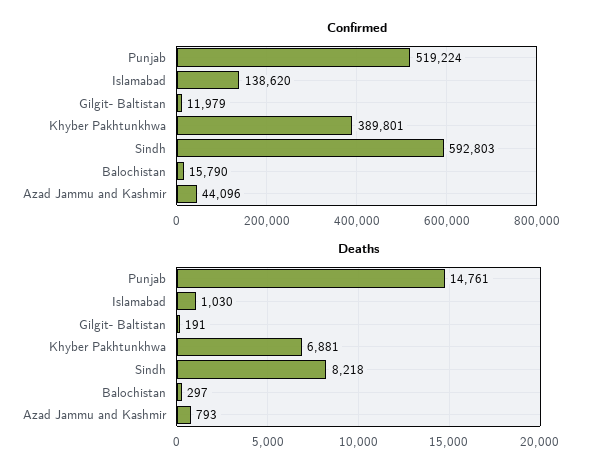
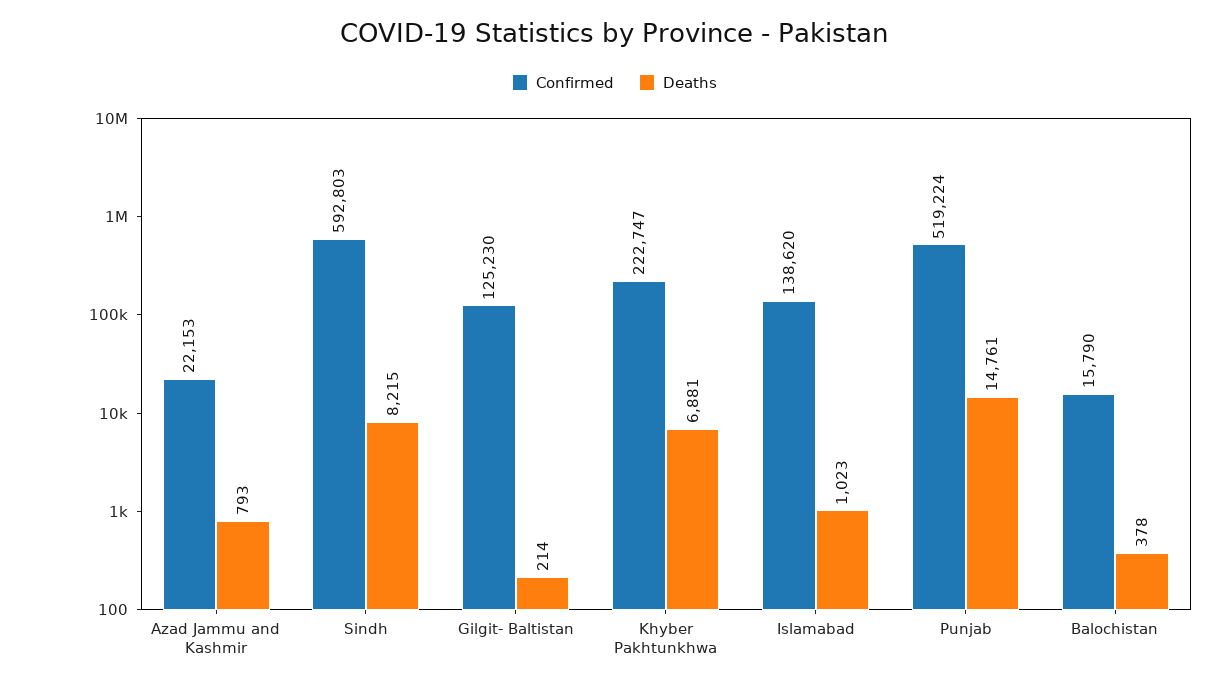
  {
    "Confirmed": {
      "Punjab": 519224,
      "Islamabad": 138620,
-     "Gilgit- Baltistan": 11979,
+     "Gilgit- Baltistan": 125230,
-     "Khyber Pakhtunkhwa": 389801,
+     "Khyber Pakhtunkhwa": 222747,
      "Sindh": 592803,
      "Balochistan": 15790,
-     "Azad Jammu and Kashmir": 44096
+     "Azad Jammu and Kashmir": 22153
    },
    "Deaths": {
      "Punjab": 14761,
-     "Islamabad": 1030,
+     "Islamabad": 1023,
-     "Gilgit- Baltistan": 191,
+     "Gilgit- Baltistan": 214,
      "Khyber Pakhtunkhwa": 6881,
-     "Sindh": 8218,
+     "Sindh": 8215,
-     "Balochistan": 297,
+     "Balochistan": 378,
      "Azad Jammu and Kashmir": 793
    }
  }

